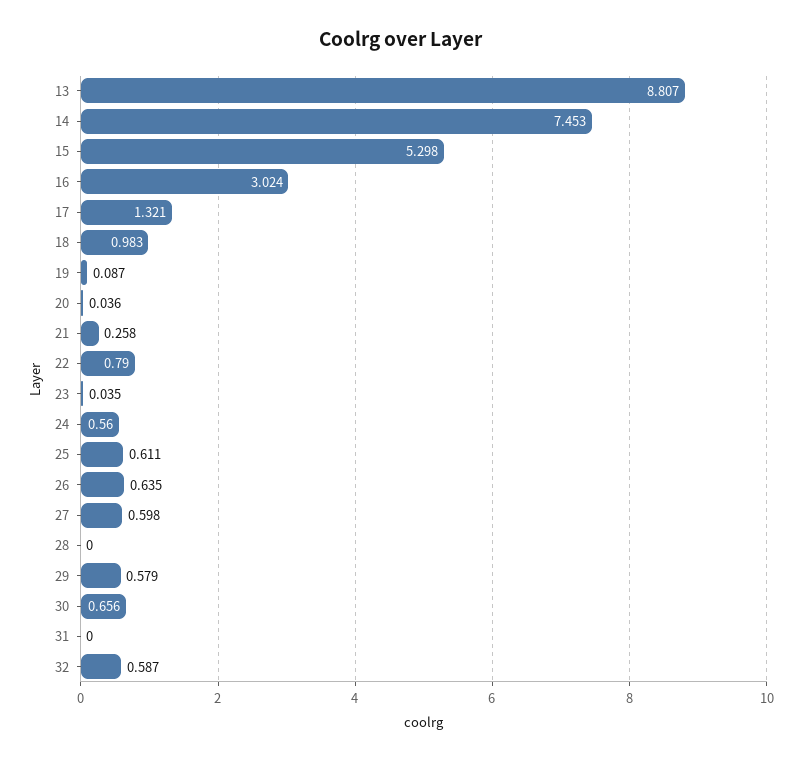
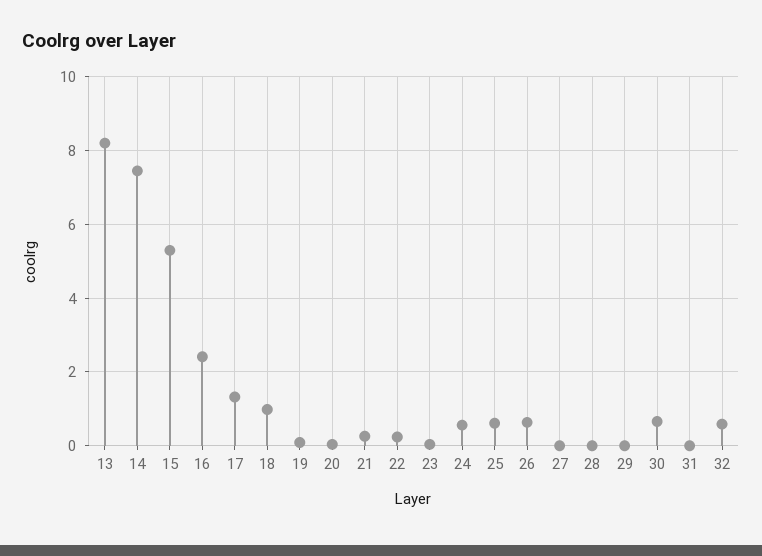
  {
-   "13": 8.807,
+   "13": 8.2,
    "14": 7.453,
    "15": 5.298,
-   "16": 3.024,
+   "16": 2.4,
    "17": 1.321,
    "18": 0.983,
    "19": 0.087,
    "20": 0.036,
    "21": 0.258,
-   "22": 0.79,
+   "22": 0.2,
    "23": 0.035,
    "24": 0.56,
    "25": 0.611,
    "26": 0.635,
-   "27": 0.598,
+   "27": 0,
    "28": 0,
-   "29": 0.579,
+   "29": 0,
    "30": 0.656,
    "31": 0,
    "32": 0.587
  }

